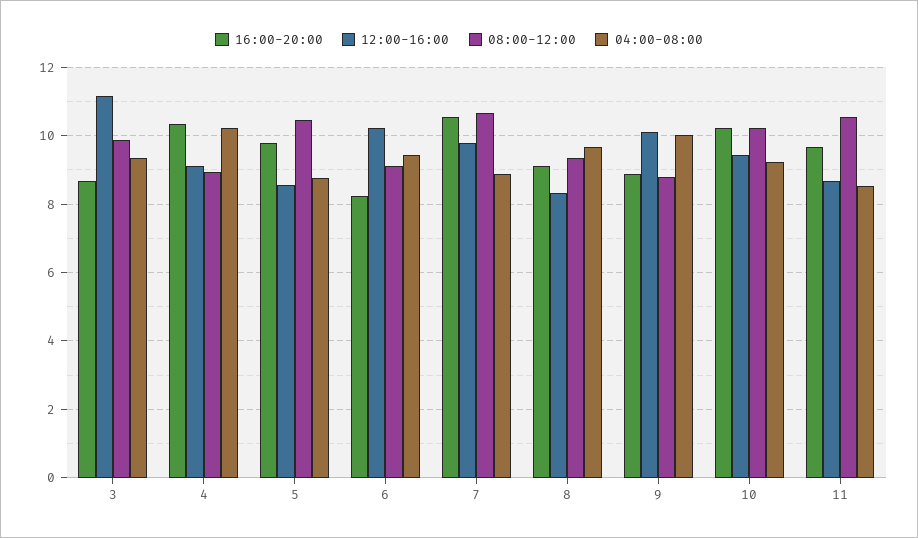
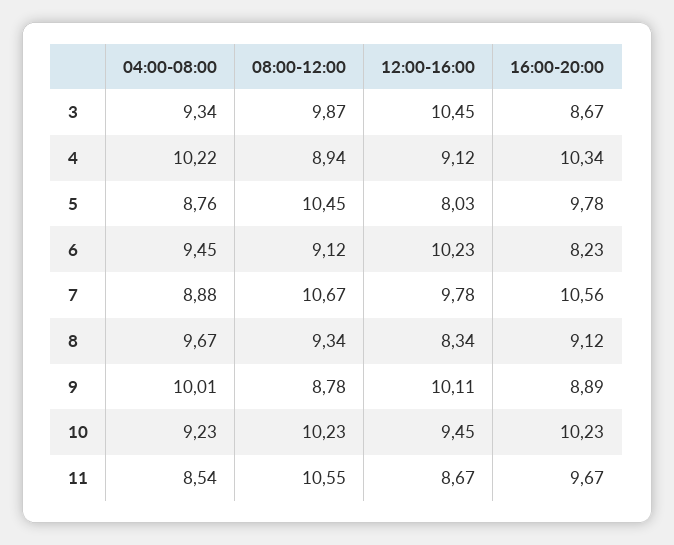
  {
    "16:00-20:00": {
      "3": 8.67,
      "4": 10.34,
      "5": 9.78,
      "6": 8.23,
      "7": 10.56,
      "8": 9.12,
      "9": 8.89,
      "10": 10.23,
      "11": 9.67
    },
    "12:00-16:00": {
-     "3": 11.2,
+     "3": 10.45,
      "4": 9.12,
-     "5": 8.6,
+     "5": 8.03,
      "6": 10.23,
      "7": 9.78,
      "8": 8.34,
      "9": 10.11,
      "10": 9.45,
      "11": 8.67
    },
    "08:00-12:00": {
      "3": 9.87,
      "4": 8.94,
      "5": 10.45,
      "6": 9.12,
      "7": 10.67,
      "8": 9.34,
      "9": 8.78,
      "10": 10.23,
      "11": 10.55
    },
    "04:00-08:00": {
      "3": 9.34,
      "4": 10.22,
      "5": 8.76,
      "6": 9.45,
      "7": 8.88,
      "8": 9.67,
      "9": 10.01,
      "10": 9.23,
      "11": 8.54
    }
  }

